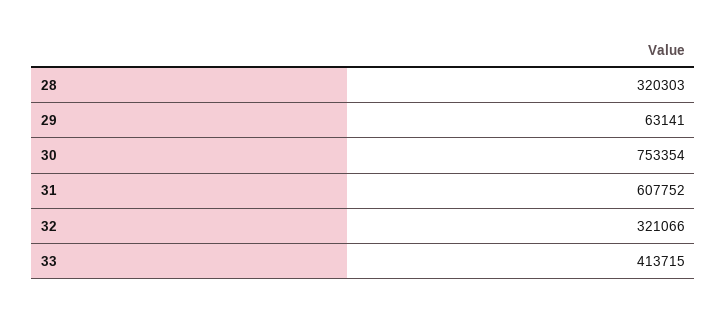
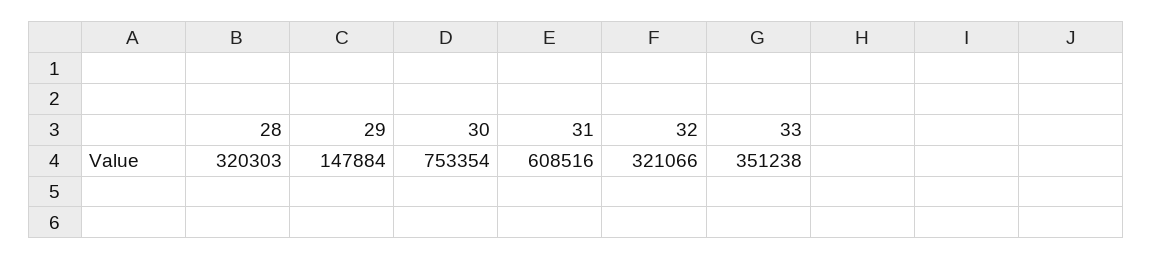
  {
    "28": 320303,
-   "29": 63141,
+   "29": 147884,
    "30": 753354,
-   "31": 607752,
+   "31": 608516,
    "32": 321066,
-   "33": 413715
+   "33": 351238
  }

